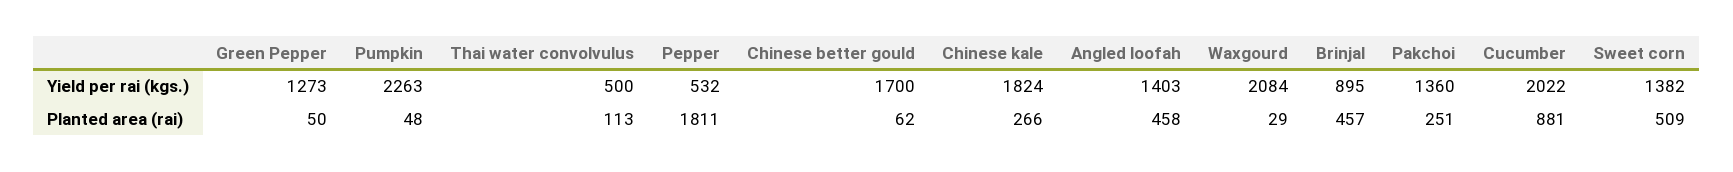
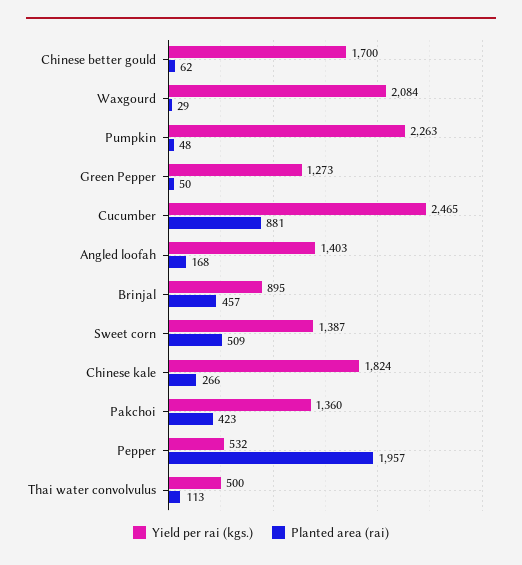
  {
    "Yield per rai (kgs.)": {
      "Green Pepper": 1273,
      "Pumpkin": 2263,
      "Thai water convolvulus": 500,
      "Pepper": 532,
      "Chinese better gould": 1700,
      "Chinese kale": 1824,
      "Angled loofah": 1403,
      "Waxgourd": 2084,
      "Brinjal": 895,
      "Pakchoi": 1360,
-     "Cucumber": 2022,
+     "Cucumber": 2465,
-     "Sweet corn": 1382
+     "Sweet corn": 1387
    },
    "Planted area (rai)": {
      "Green Pepper": 50,
      "Pumpkin": 48,
      "Thai water convolvulus": 113,
-     "Pepper": 1811,
+     "Pepper": 1957,
      "Chinese better gould": 62,
      "Chinese kale": 266,
-     "Angled loofah": 458,
+     "Angled loofah": 168,
      "Waxgourd": 29,
      "Brinjal": 457,
-     "Pakchoi": 251,
+     "Pakchoi": 423,
      "Cucumber": 881,
      "Sweet corn": 509
    }
  }

